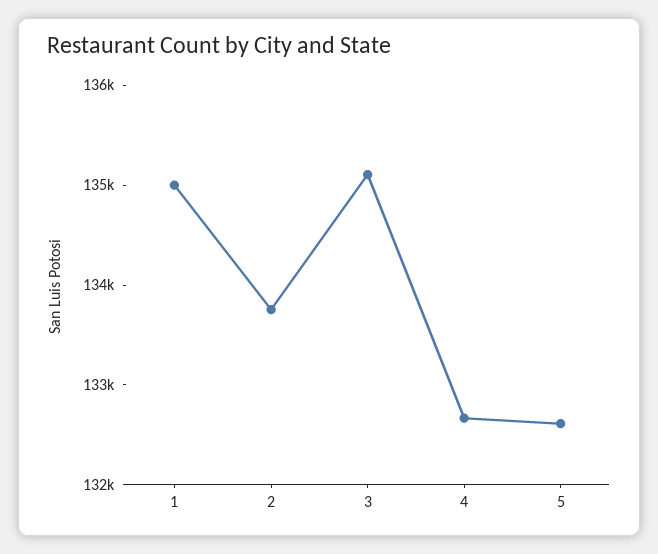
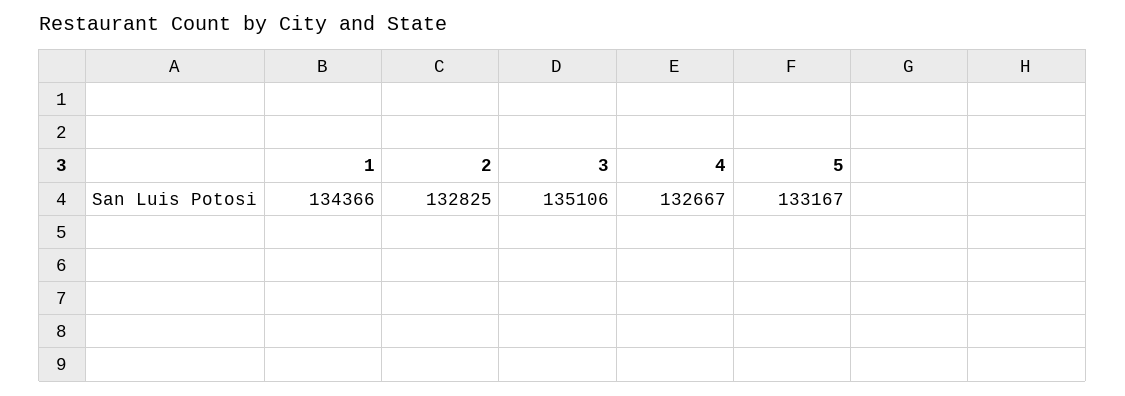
  {
-   "1": 135000,
+   "1": 134366,
-   "2": 133800,
+   "2": 132825,
    "3": 135106,
    "4": 132667,
-   "5": 132600
+   "5": 133167
  }

